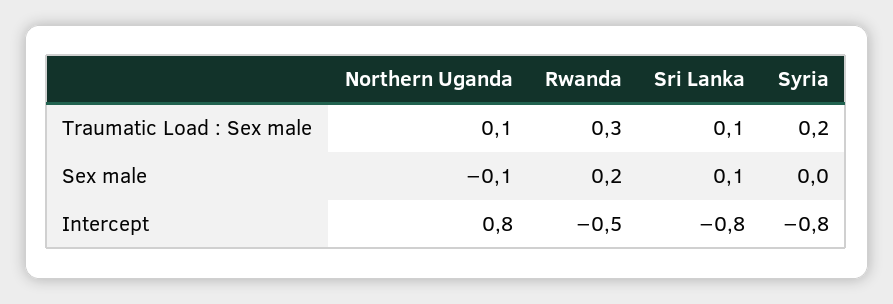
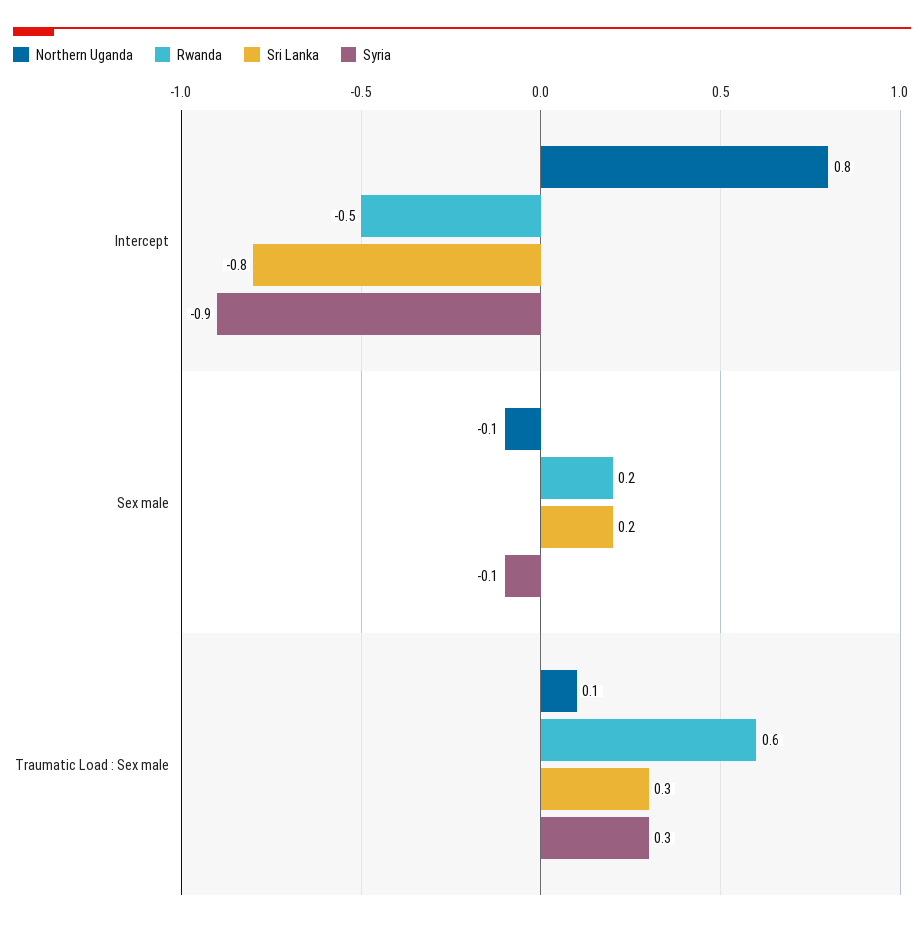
  {
    "Northern Uganda": {
      "Traumatic Load : Sex male": 0.1,
      "Sex male": -0.1,
      "Intercept": 0.8
    },
    "Rwanda": {
-     "Traumatic Load : Sex male": 0.3,
+     "Traumatic Load : Sex male": 0.6,
      "Sex male": 0.2,
      "Intercept": -0.5
    },
    "Sri Lanka": {
-     "Traumatic Load : Sex male": 0.1,
+     "Traumatic Load : Sex male": 0.3,
-     "Sex male": 0.1,
+     "Sex male": 0.2,
      "Intercept": -0.8
    },
    "Syria": {
-     "Traumatic Load : Sex male": 0.2,
+     "Traumatic Load : Sex male": 0.3,
-     "Sex male": 0,
+     "Sex male": -0.1,
-     "Intercept": -0.8
+     "Intercept": -0.9
    }
  }

